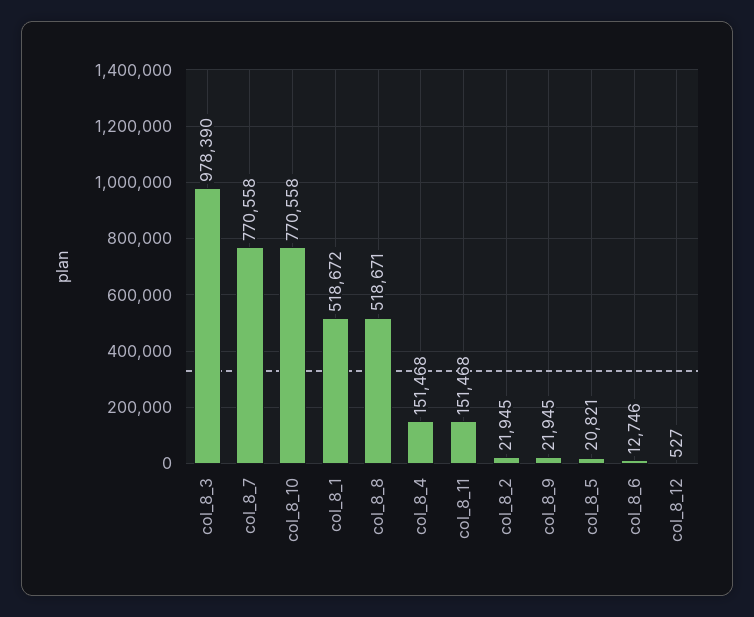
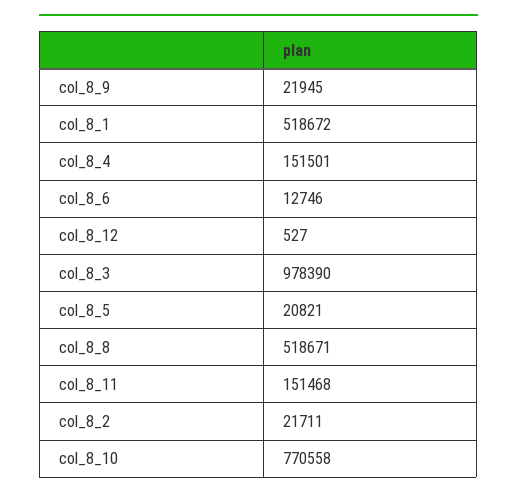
  {
    "col_8_3": 978390,
-   "col_8_7": 770558,
    "col_8_10": 770558,
    "col_8_1": 518672,
    "col_8_8": 518671,
-   "col_8_4": 151468,
+   "col_8_4": 151501,
    "col_8_11": 151468,
-   "col_8_2": 21945,
+   "col_8_2": 21711,
    "col_8_9": 21945,
    "col_8_5": 20821,
    "col_8_6": 12746,
    "col_8_12": 527
  }

